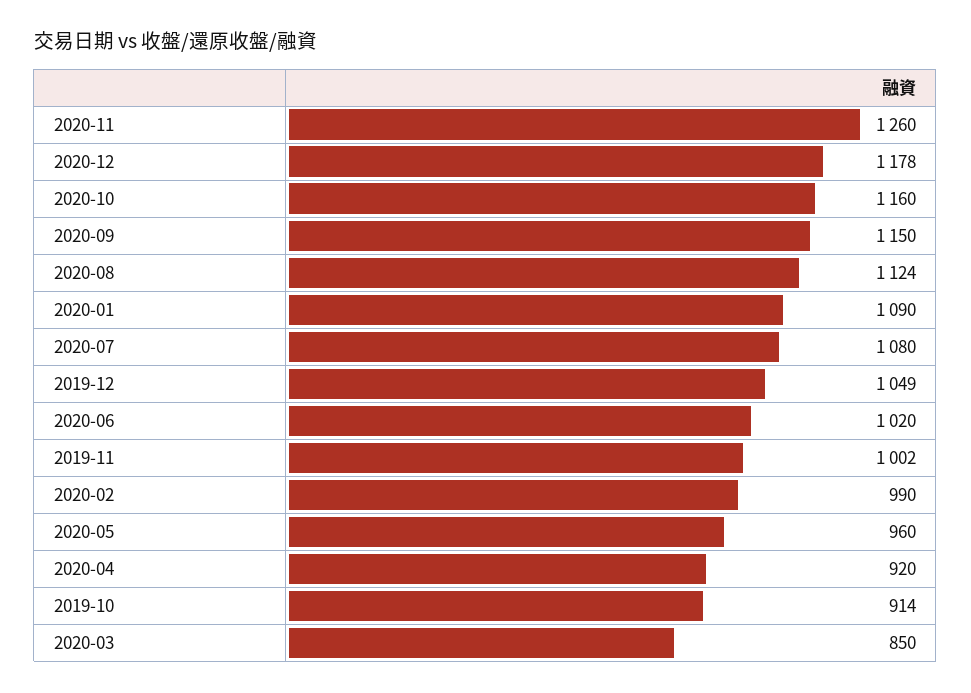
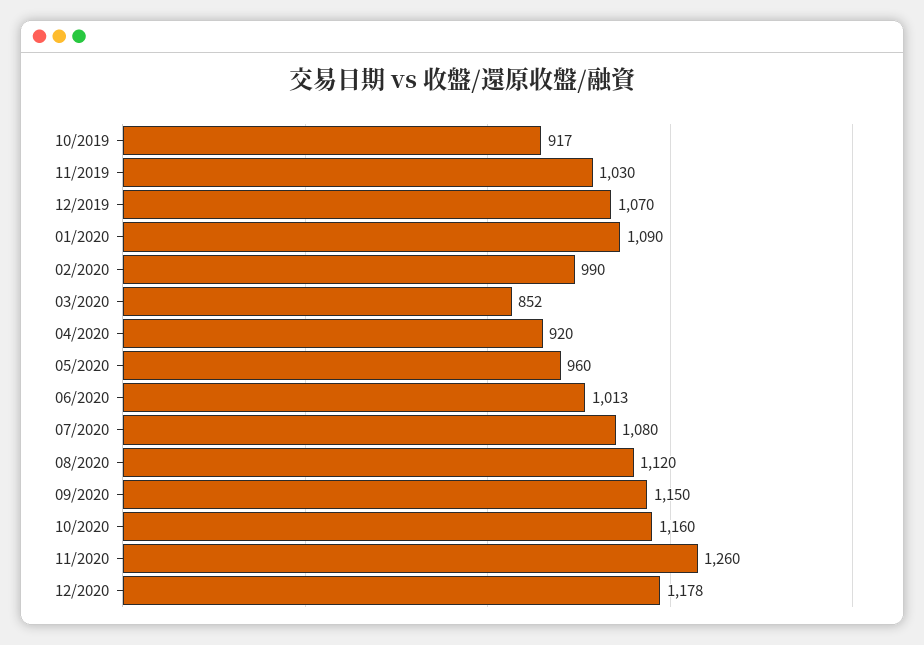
  {
    "2020-11": 1260,
    "2020-12": 1178,
    "2020-10": 1160,
    "2020-09": 1150,
-   "2020-08": 1124,
+   "2020-08": 1120,
    "2020-01": 1090,
    "2020-07": 1080,
-   "2019-12": 1049,
+   "2019-12": 1070,
-   "2020-06": 1020,
+   "2020-06": 1013,
-   "2019-11": 1002,
+   "2019-11": 1030,
    "2020-02": 990,
    "2020-05": 960,
    "2020-04": 920,
-   "2019-10": 914,
+   "2019-10": 917,
-   "2020-03": 850
+   "2020-03": 852
  }

